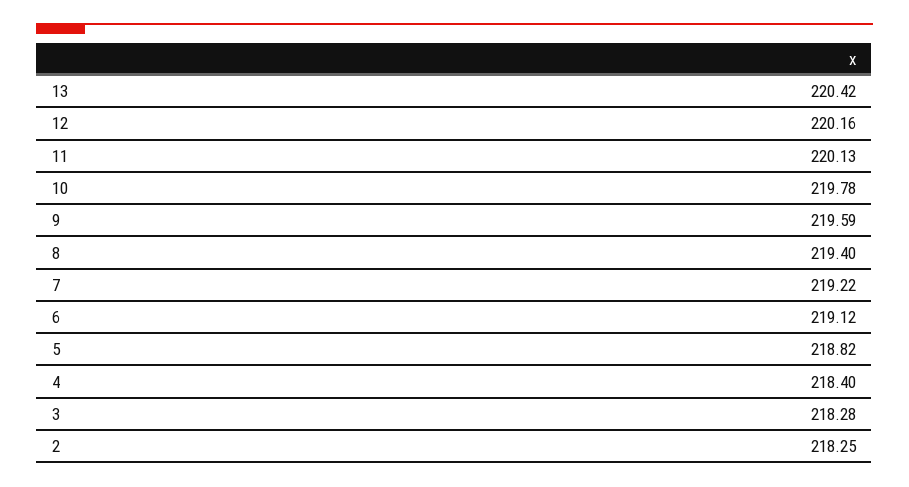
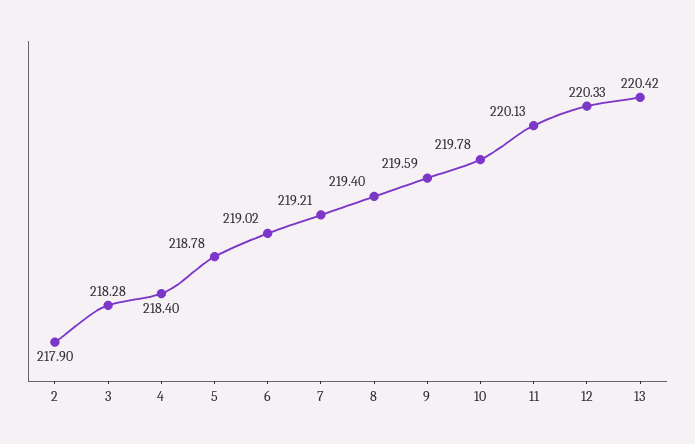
  {
    "13": 220.42,
-   "12": 220.16,
+   "12": 220.33,
    "11": 220.13,
    "10": 219.78,
    "9": 219.59,
    "8": 219.4,
-   "7": 219.22,
+   "7": 219.21,
-   "6": 219.12,
+   "6": 219.02,
-   "5": 218.82,
+   "5": 218.78,
    "4": 218.4,
    "3": 218.28,
-   "2": 218.25
+   "2": 217.9
  }

